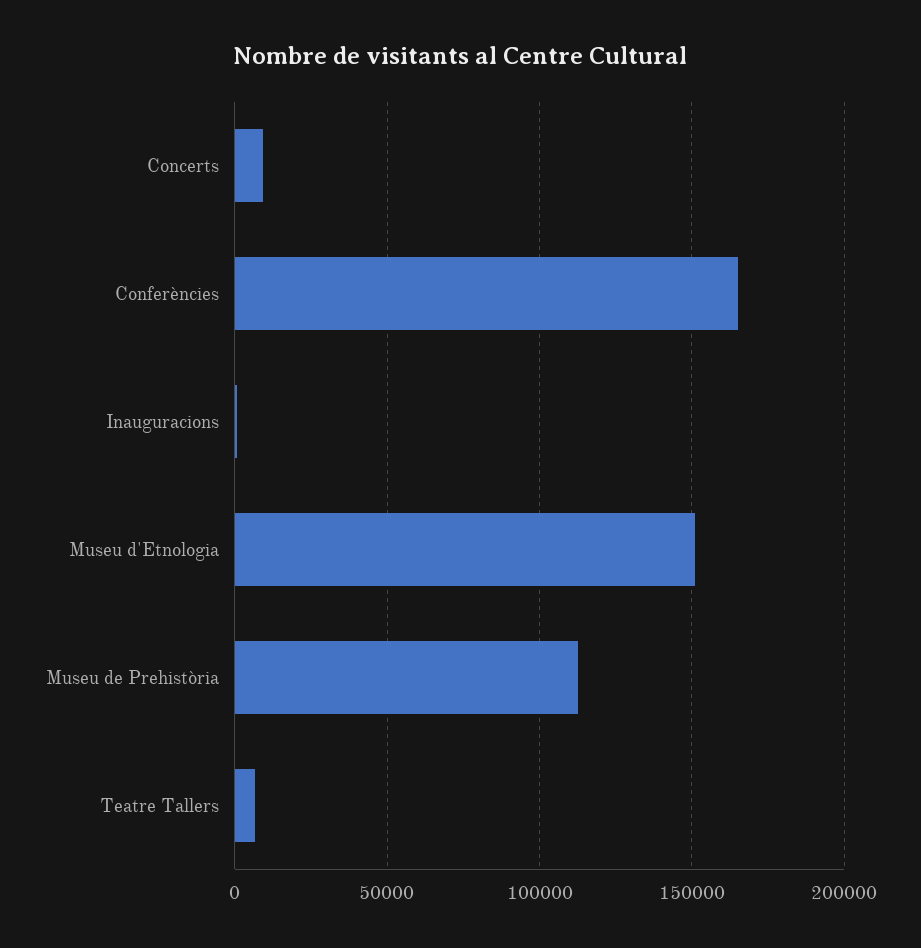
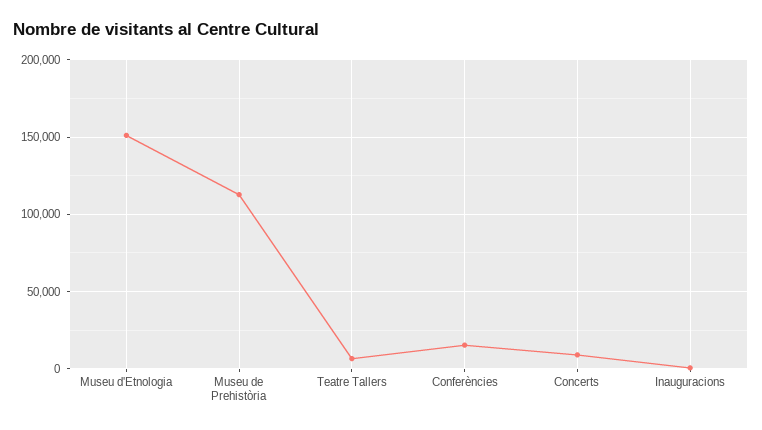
  {
    "Concerts": 10000,
-   "Conferències": 165000,
+   "Conferències": 15000,
    "Inauguracions": 0,
    "Museu d'Etnologia": 150000,
    "Museu de Prehistòria": 115000,
    "Teatre Tallers": 5000
  }

